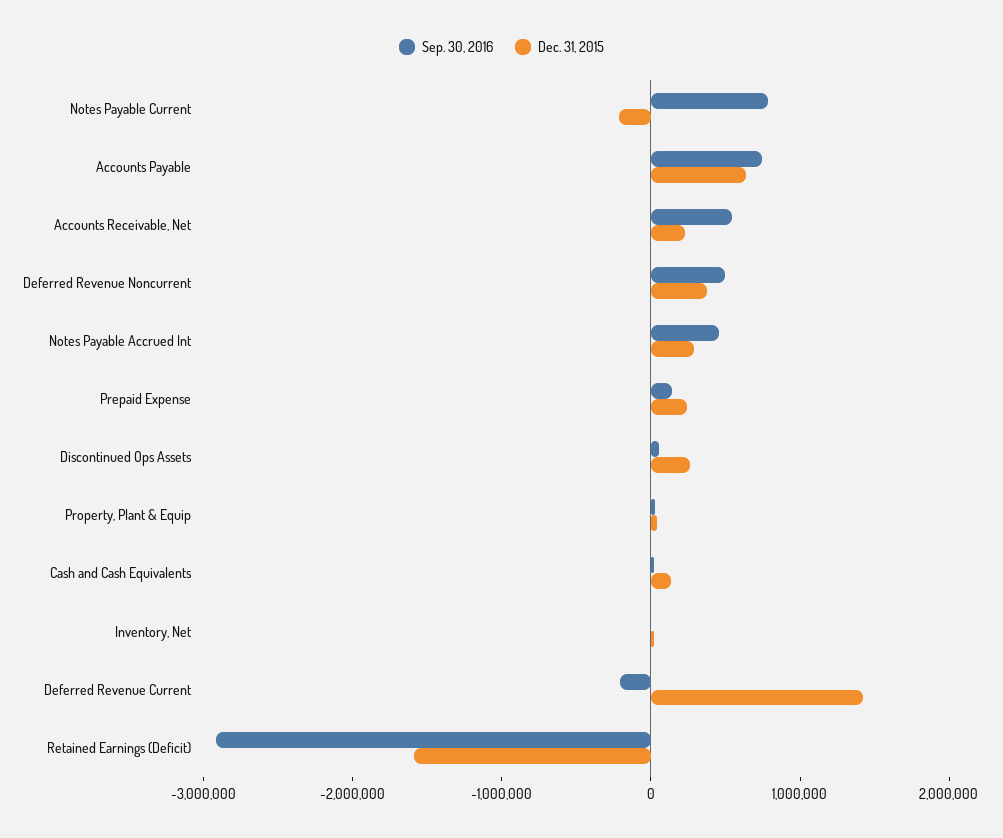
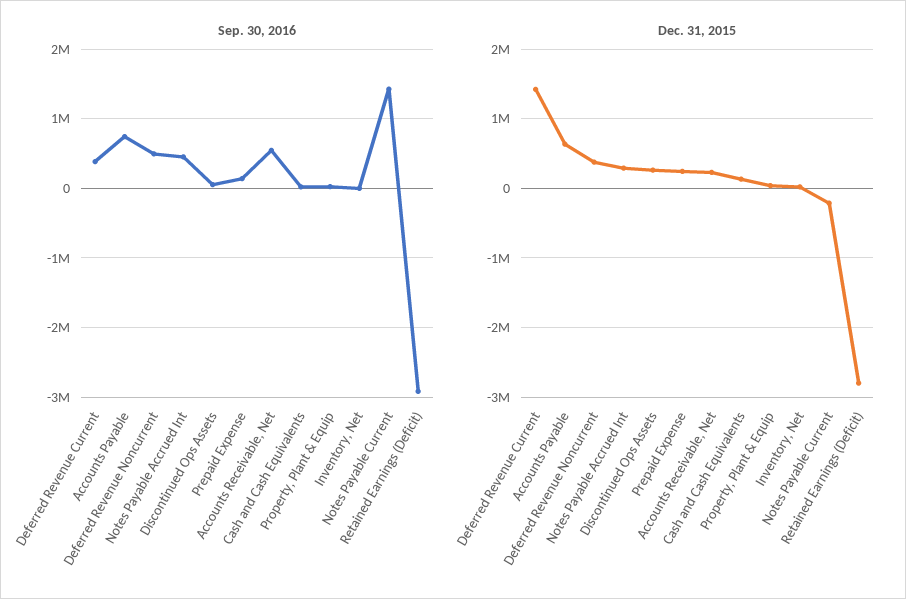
  {
    "Sep. 30, 2016": {
-     "Notes Payable Current": 800000,
+     "Notes Payable Current": 1400000,
      "Accounts Payable": 700000,
      "Accounts Receivable, Net": 500000,
      "Deferred Revenue Noncurrent": 500000,
      "Notes Payable Accrued Int": 500000,
      "Prepaid Expense": 100000,
      "Discontinued Ops Assets": 100000,
      "Property, Plant & Equip": 0,
      "Cash and Cash Equivalents": 0,
      "Inventory, Net": 0,
-     "Deferred Revenue Current": -200000,
+     "Deferred Revenue Current": 400000,
      "Retained Earnings (Deficit)": -2900000
    },
    "Dec. 31, 2015": {
      "Notes Payable Current": -200000,
      "Accounts Payable": 600000,
      "Accounts Receivable, Net": 200000,
      "Deferred Revenue Noncurrent": 400000,
      "Notes Payable Accrued Int": 300000,
      "Prepaid Expense": 200000,
      "Discontinued Ops Assets": 300000,
      "Property, Plant & Equip": 0,
      "Cash and Cash Equivalents": 100000,
      "Inventory, Net": 0,
      "Deferred Revenue Current": 1400000,
-     "Retained Earnings (Deficit)": -1600000
+     "Retained Earnings (Deficit)": -2800000
    }
  }

